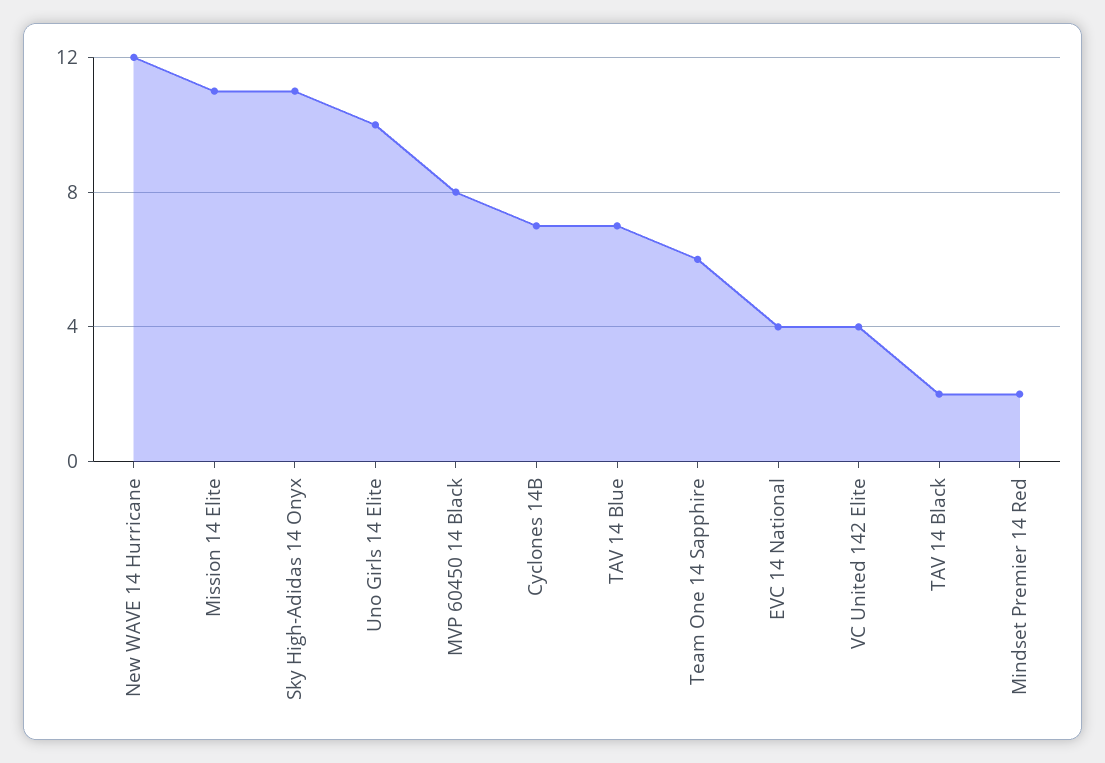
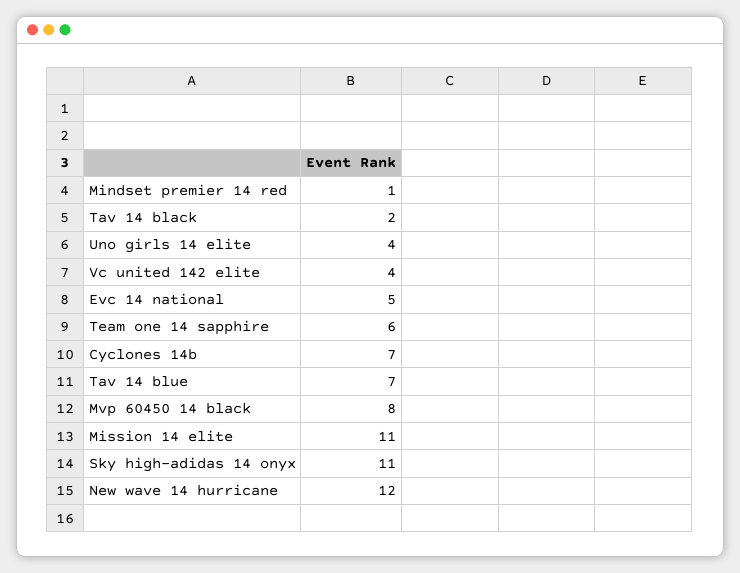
  {
    "New WAVE 14 Hurricane": 12,
    "Mission 14 Elite": 11,
    "Sky High-Adidas 14 Onyx": 11,
-   "Uno Girls 14 Elite": 10,
+   "Uno Girls 14 Elite": 4,
    "MVP 60450 14 Black": 8,
    "Cyclones 14B": 7,
    "TAV 14 Blue": 7,
    "Team One 14 Sapphire": 6,
-   "EVC 14 National": 4,
+   "EVC 14 National": 5,
    "VC United 142 Elite": 4,
    "TAV 14 Black": 2,
-   "Mindset Premier 14 Red": 2
+   "Mindset Premier 14 Red": 1
  }

